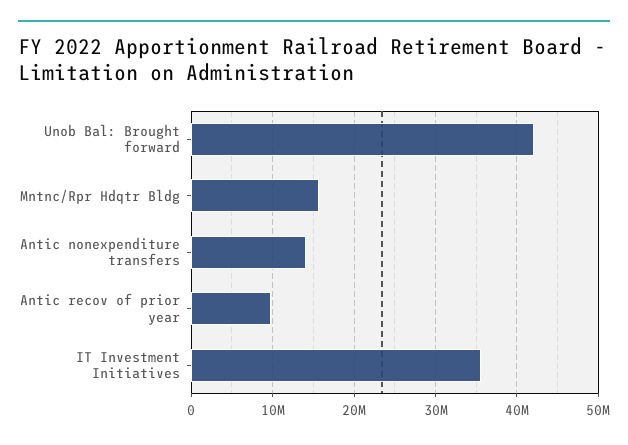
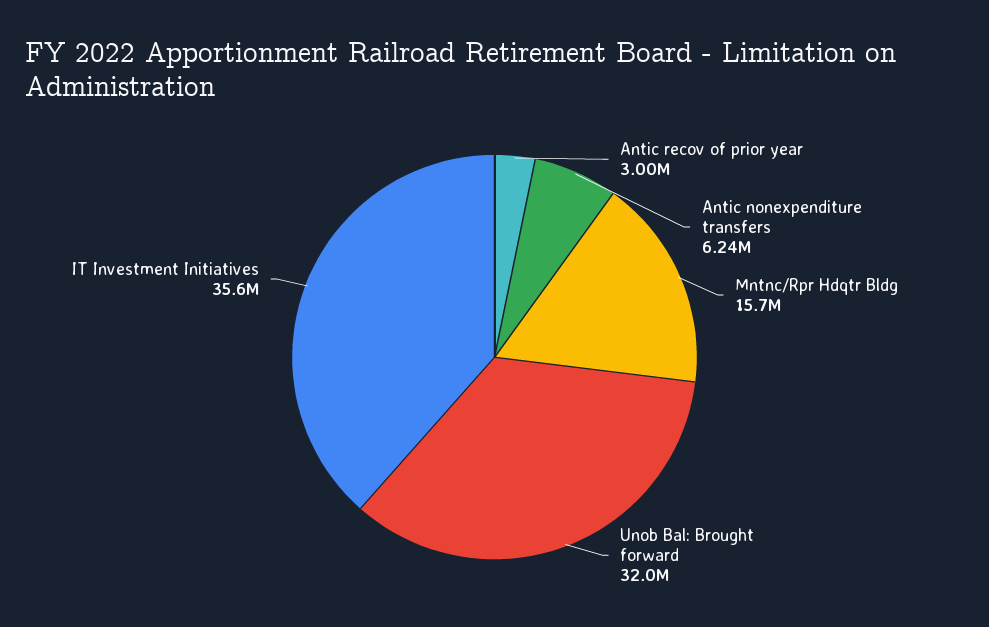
  {
-   "Unob Bal: Brought forward": 42000000,
+   "Unob Bal: Brought forward": 32000000,
    "Mntnc/Rpr Hdqtr Bldg": 15700000,
-   "Antic nonexpenditure transfers": 14000000,
+   "Antic nonexpenditure transfers": 6240000,
-   "Antic recov of prior year": 10000000,
+   "Antic recov of prior year": 3000000,
    "IT Investment Initiatives": 35600000
  }

